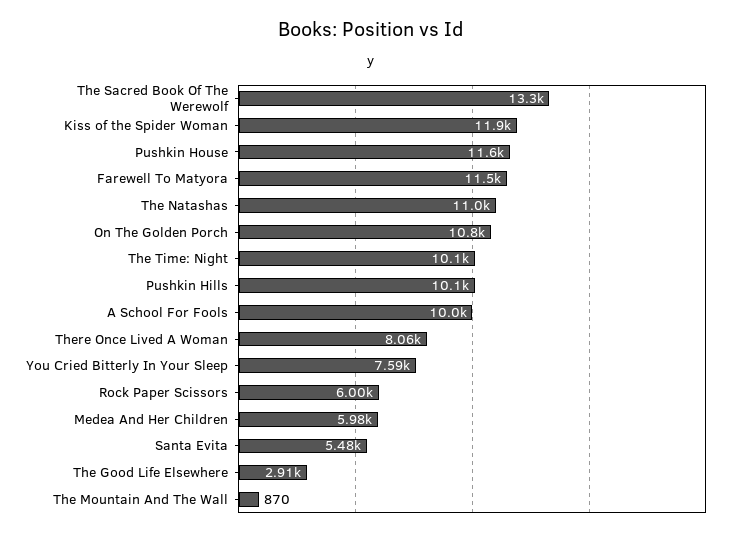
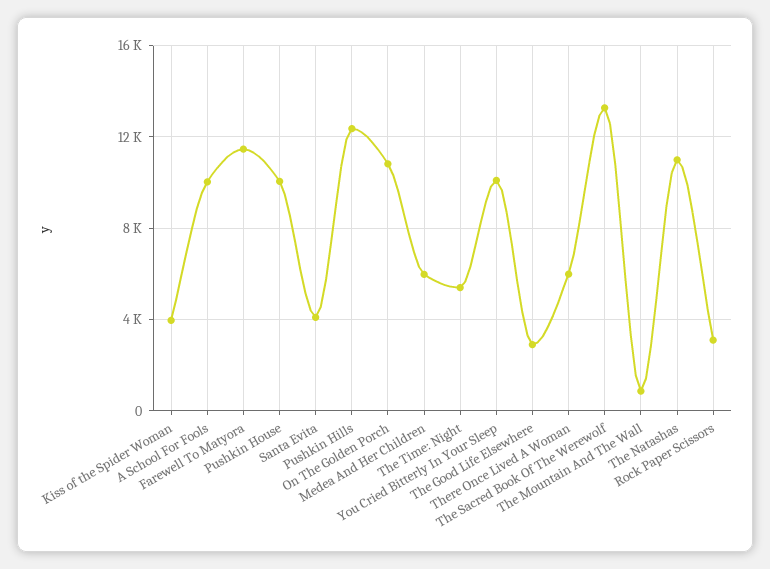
  {
    "The Sacred Book Of The Werewolf": 13300,
-   "Kiss of the Spider Woman": 11900,
+   "Kiss of the Spider Woman": 4000,
-   "Pushkin House": 11600,
+   "Pushkin House": 10000,
    "Farewell To Matyora": 11500,
    "The Natashas": 11000,
    "On The Golden Porch": 10800,
-   "The Time: Night": 10100,
+   "The Time: Night": 5500,
-   "Pushkin Hills": 10100,
+   "Pushkin Hills": 12500,
    "A School For Fools": 10000,
-   "There Once Lived A Woman": 8060,
+   "There Once Lived A Woman": 6000,
-   "You Cried Bitterly In Your Sleep": 7590,
+   "You Cried Bitterly In Your Sleep": 10000,
-   "Rock Paper Scissors": 6000,
+   "Rock Paper Scissors": 3000,
    "Medea And Her Children": 5980,
-   "Santa Evita": 5480,
+   "Santa Evita": 4000,
    "The Good Life Elsewhere": 2910,
    "The Mountain And The Wall": 870
  }

